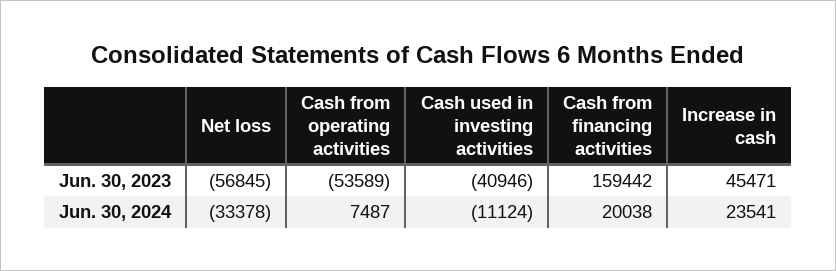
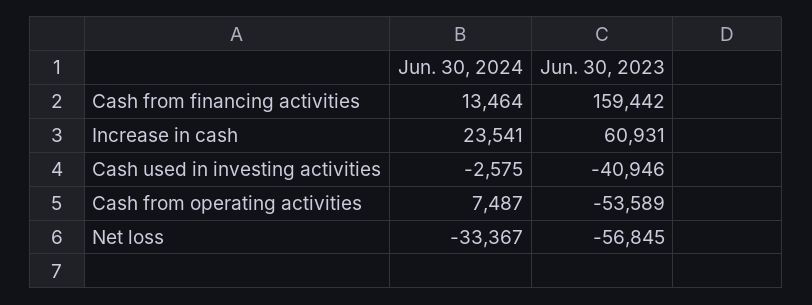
  {
    "Net loss": {
      "Jun. 30, 2023": -56845,
-     "Jun. 30, 2024": -33378
+     "Jun. 30, 2024": -33367
    },
    "Cash from operating activities": {
      "Jun. 30, 2023": -53589,
      "Jun. 30, 2024": 7487
    },
    "Cash used in investing activities": {
      "Jun. 30, 2023": -40946,
-     "Jun. 30, 2024": -11124
+     "Jun. 30, 2024": -2575
    },
    "Cash from financing activities": {
      "Jun. 30, 2023": 159442,
-     "Jun. 30, 2024": 20038
+     "Jun. 30, 2024": 13464
    },
    "Increase in cash": {
-     "Jun. 30, 2023": 45471,
+     "Jun. 30, 2023": 60931,
      "Jun. 30, 2024": 23541
    }
  }

